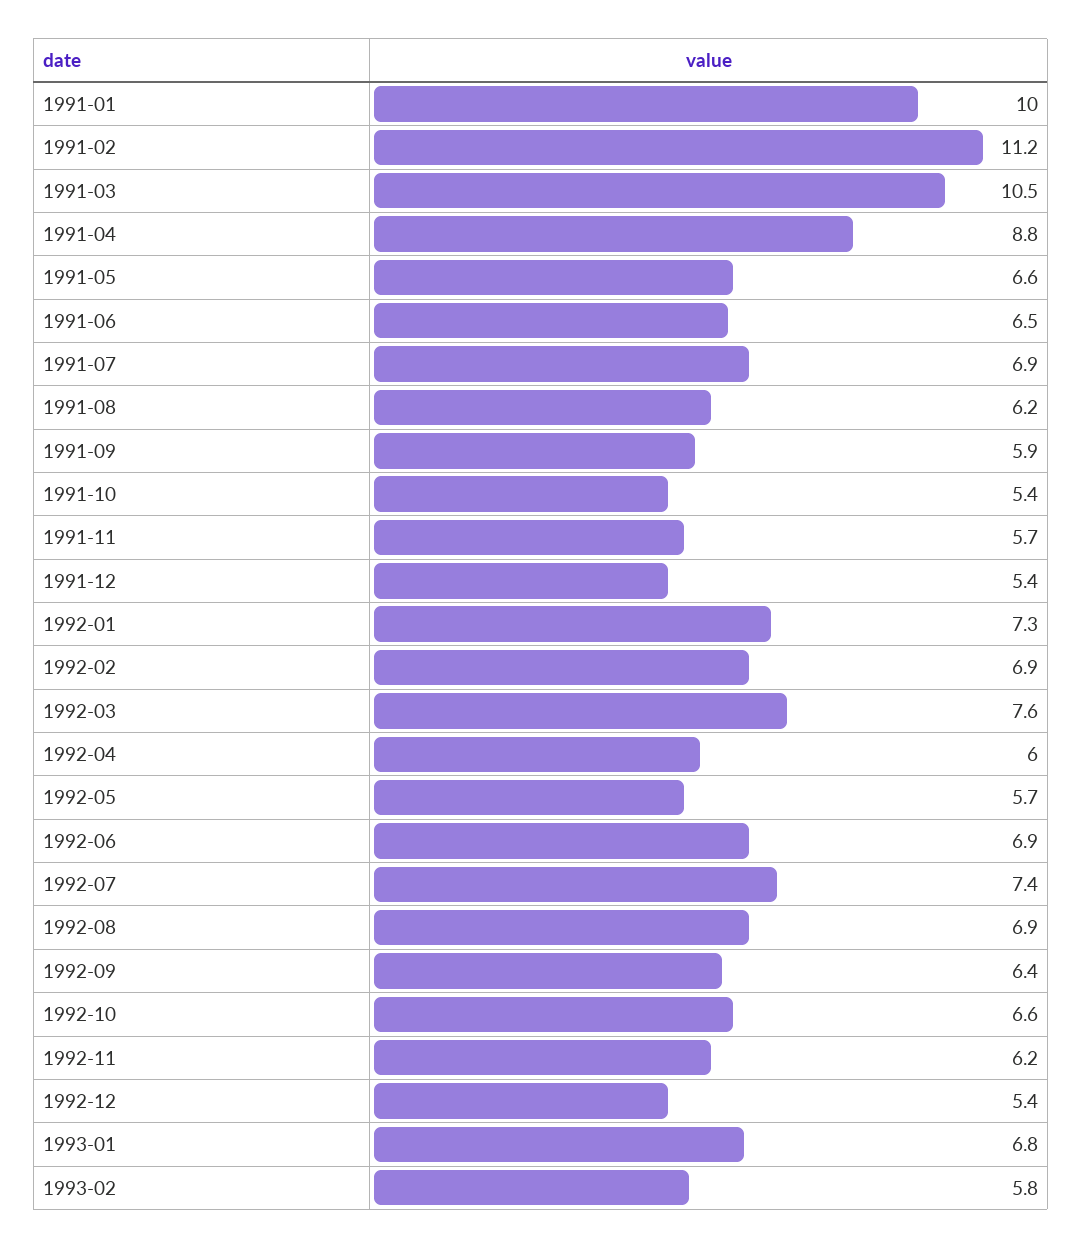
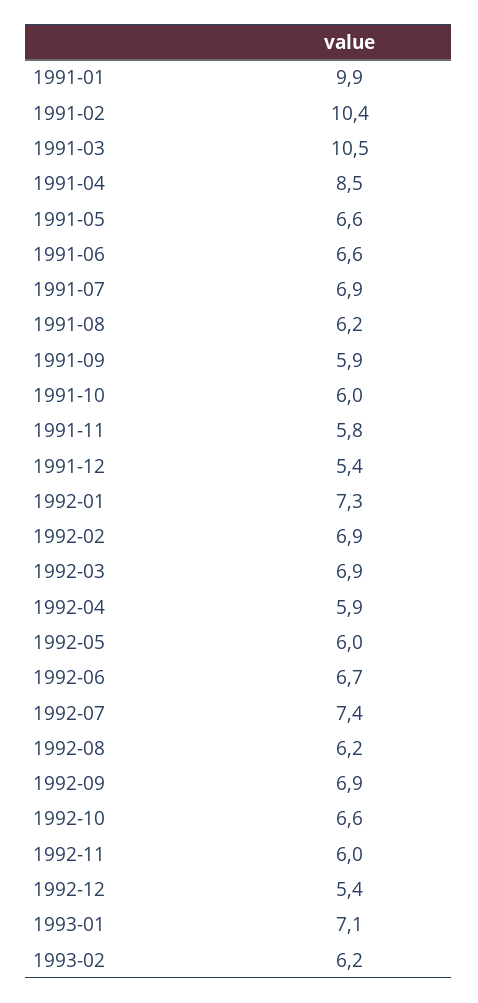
  {
-   "1991-01": 10,
+   "1991-01": 9.9,
-   "1991-02": 11.2,
+   "1991-02": 10.4,
    "1991-03": 10.5,
-   "1991-04": 8.8,
+   "1991-04": 8.5,
    "1991-05": 6.6,
-   "1991-06": 6.5,
+   "1991-06": 6.6,
    "1991-07": 6.9,
    "1991-08": 6.2,
    "1991-09": 5.9,
-   "1991-10": 5.4,
+   "1991-10": 6,
-   "1991-11": 5.7,
+   "1991-11": 5.8,
    "1991-12": 5.4,
    "1992-01": 7.3,
    "1992-02": 6.9,
-   "1992-03": 7.6,
+   "1992-03": 6.9,
-   "1992-04": 6,
+   "1992-04": 5.9,
-   "1992-05": 5.7,
+   "1992-05": 6,
-   "1992-06": 6.9,
+   "1992-06": 6.7,
    "1992-07": 7.4,
-   "1992-08": 6.9,
+   "1992-08": 6.2,
-   "1992-09": 6.4,
+   "1992-09": 6.9,
    "1992-10": 6.6,
-   "1992-11": 6.2,
+   "1992-11": 6,
    "1992-12": 5.4,
-   "1993-01": 6.8,
+   "1993-01": 7.1,
-   "1993-02": 5.8
+   "1993-02": 6.2
  }

